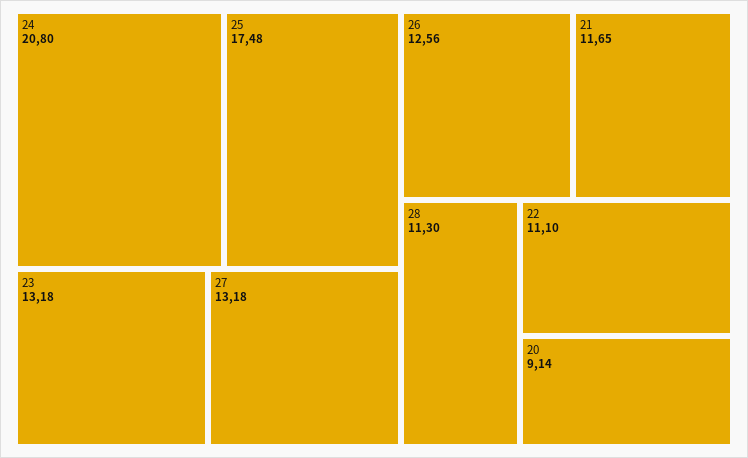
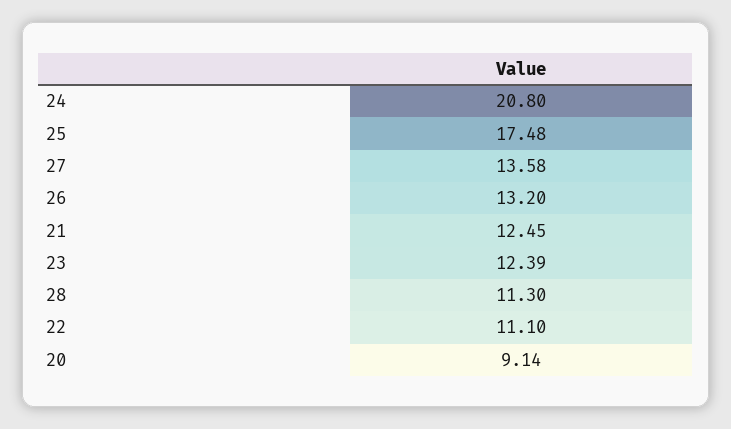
  {
    "24": 20.8,
    "25": 17.48,
-   "23": 13.18,
+   "23": 12.39,
-   "27": 13.18,
+   "27": 13.58,
-   "26": 12.56,
+   "26": 13.2,
-   "21": 11.65,
+   "21": 12.45,
    "28": 11.3,
    "22": 11.1,
    "20": 9.14
  }

